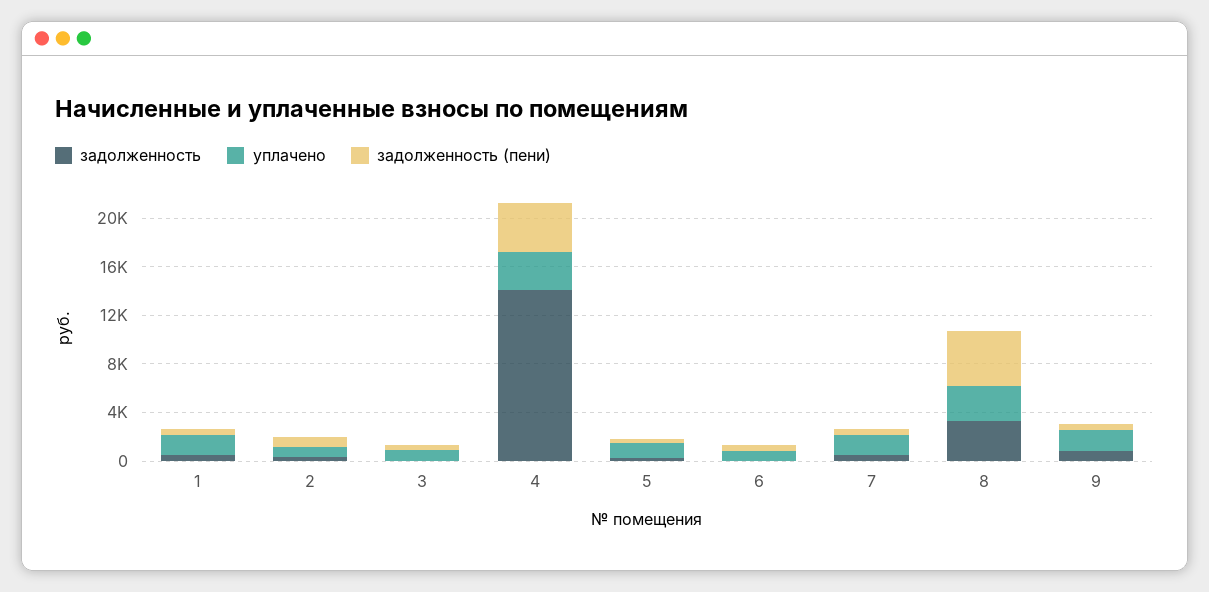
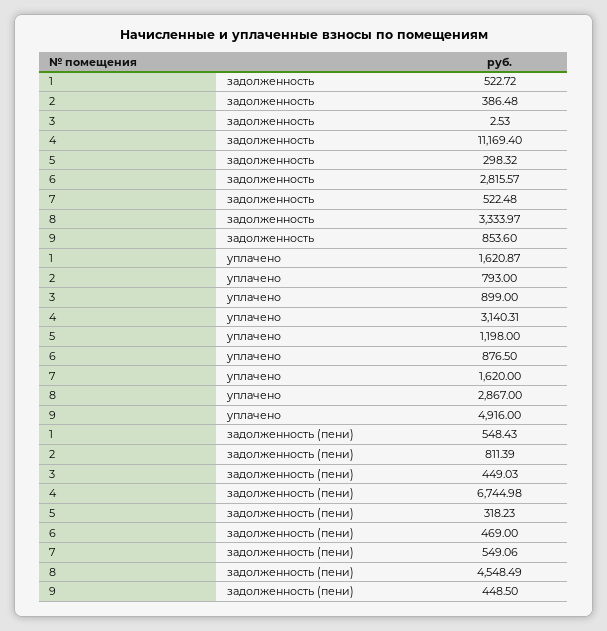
  {
    "задолженность": {
      "1": 522.72,
      "2": 386.48,
      "3": 2.53,
-     "4": 14000,
+     "4": 11169.4,
      "5": 298.32,
-     "6": 0,
+     "6": 2815.57,
      "7": 522.48,
      "8": 3333.97,
      "9": 853.6
    },
    "уплачено": {
      "1": 1620.87,
      "2": 793,
      "3": 899,
      "4": 3140.31,
      "5": 1198,
      "6": 876.5,
      "7": 1620,
      "8": 2867,
-     "9": 2000
+     "9": 4916
    },
    "задолженность (пени)": {
      "1": 548.43,
      "2": 811.39,
      "3": 449.03,
-     "4": 4000,
+     "4": 6744.98,
      "5": 318.23,
      "6": 469,
      "7": 549.06,
      "8": 4548.49,
      "9": 448.5
    }
  }

